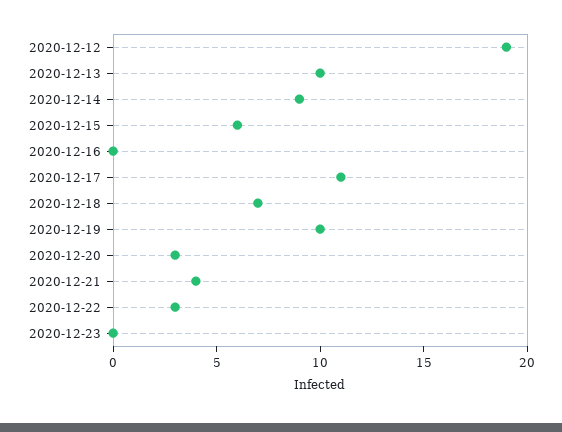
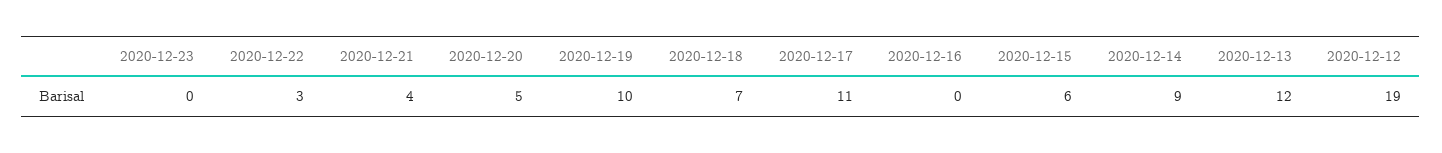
  {
    "2020-12-12": 19,
-   "2020-12-13": 10,
+   "2020-12-13": 12,
    "2020-12-14": 9,
    "2020-12-15": 6,
    "2020-12-16": 0,
    "2020-12-17": 11,
    "2020-12-18": 7,
    "2020-12-19": 10,
-   "2020-12-20": 3,
+   "2020-12-20": 5,
    "2020-12-21": 4,
    "2020-12-22": 3,
    "2020-12-23": 0
  }

